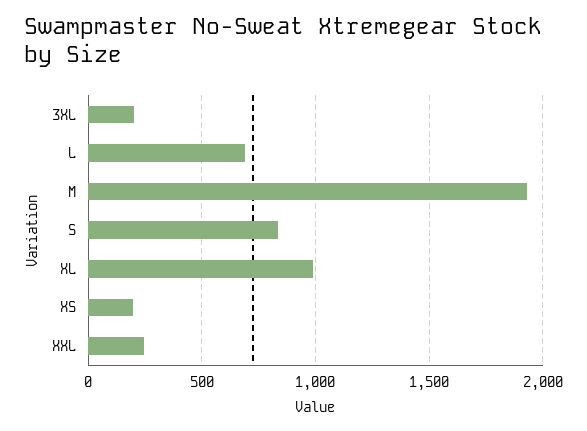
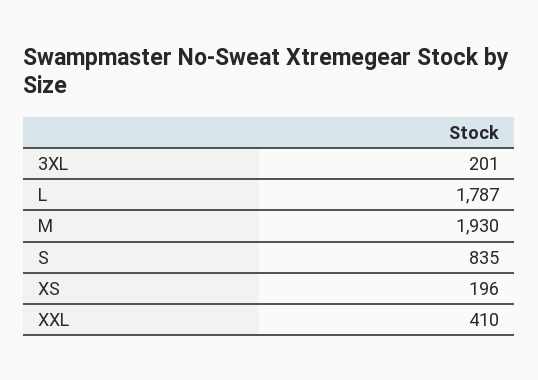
  {
    "3XL": 201,
-   "L": 700,
+   "L": 1787,
    "M": 1930,
    "S": 835,
-   "XL": 1000,
    "XS": 196,
-   "XXL": 250
+   "XXL": 410
  }

